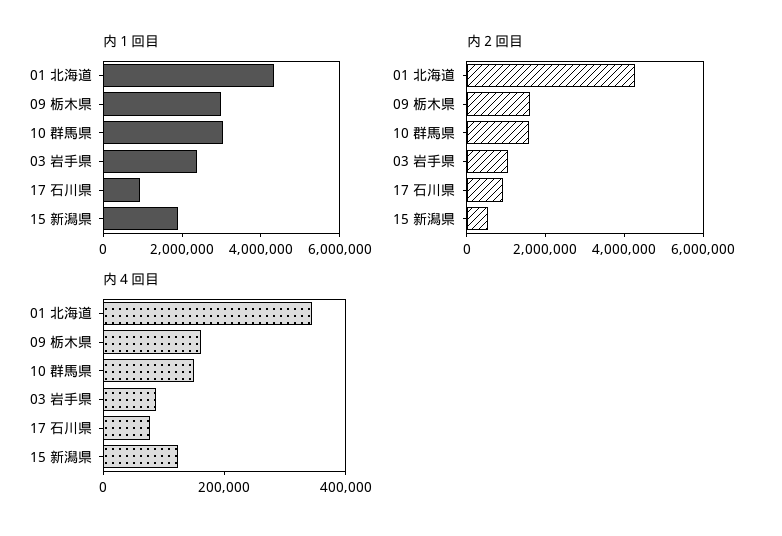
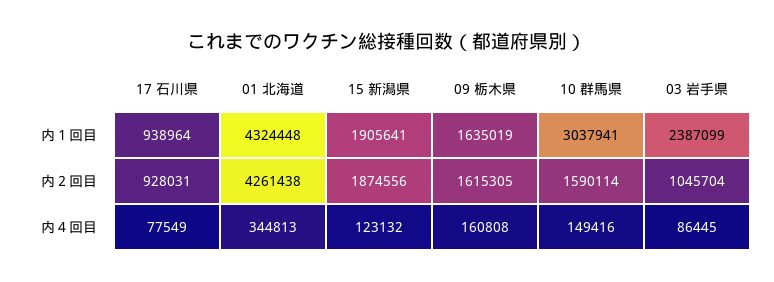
  {
    "内１回目": {
      "01 北海道": 4324448,
-     "09 栃木県": 3000000,
+     "09 栃木県": 1635019,
      "10 群馬県": 3037941,
      "03 岩手県": 2387099,
      "17 石川県": 938964,
      "15 新潟県": 1905641
    },
    "内２回目": {
      "01 北海道": 4261438,
      "09 栃木県": 1615305,
      "10 群馬県": 1590114,
      "03 岩手県": 1045704,
      "17 石川県": 928031,
-     "15 新潟県": 500000
+     "15 新潟県": 1874556
    },
    "内４回目": {
      "01 北海道": 344813,
      "09 栃木県": 160808,
      "10 群馬県": 149416,
      "03 岩手県": 86445,
      "17 石川県": 77549,
      "15 新潟県": 123132
    }
  }

